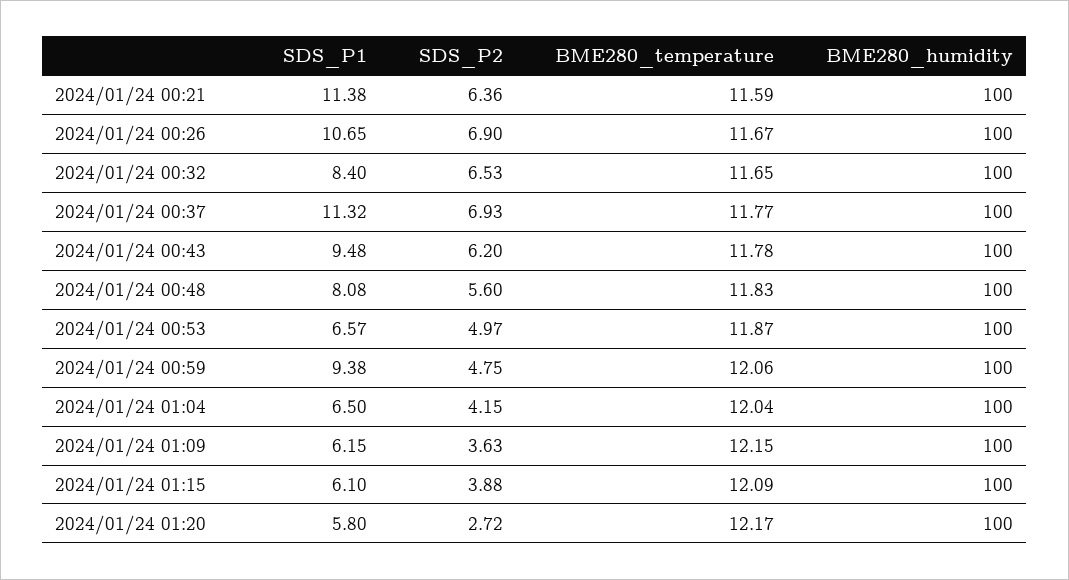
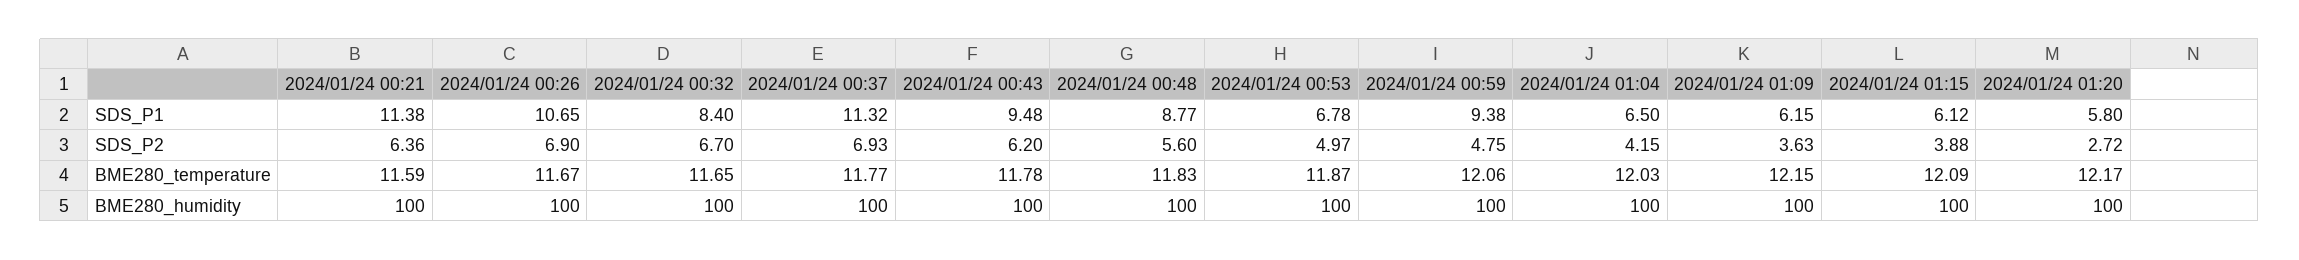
  {
    "SDS_P1": {
      "2024/01/24 00:21": 11.38,
      "2024/01/24 00:26": 10.65,
      "2024/01/24 00:32": 8.4,
      "2024/01/24 00:37": 11.32,
      "2024/01/24 00:43": 9.48,
-     "2024/01/24 00:48": 8.08,
+     "2024/01/24 00:48": 8.77,
-     "2024/01/24 00:53": 6.57,
+     "2024/01/24 00:53": 6.78,
      "2024/01/24 00:59": 9.38,
      "2024/01/24 01:04": 6.5,
      "2024/01/24 01:09": 6.15,
-     "2024/01/24 01:15": 6.1,
+     "2024/01/24 01:15": 6.12,
      "2024/01/24 01:20": 5.8
    },
    "SDS_P2": {
      "2024/01/24 00:21": 6.36,
      "2024/01/24 00:26": 6.9,
-     "2024/01/24 00:32": 6.53,
+     "2024/01/24 00:32": 6.7,
      "2024/01/24 00:37": 6.93,
      "2024/01/24 00:43": 6.2,
      "2024/01/24 00:48": 5.6,
      "2024/01/24 00:53": 4.97,
      "2024/01/24 00:59": 4.75,
      "2024/01/24 01:04": 4.15,
      "2024/01/24 01:09": 3.63,
      "2024/01/24 01:15": 3.88,
      "2024/01/24 01:20": 2.72
    },
    "BME280_temperature": {
      "2024/01/24 00:21": 11.59,
      "2024/01/24 00:26": 11.67,
      "2024/01/24 00:32": 11.65,
      "2024/01/24 00:37": 11.77,
      "2024/01/24 00:43": 11.78,
      "2024/01/24 00:48": 11.83,
      "2024/01/24 00:53": 11.87,
      "2024/01/24 00:59": 12.06,
-     "2024/01/24 01:04": 12.04,
+     "2024/01/24 01:04": 12.03,
      "2024/01/24 01:09": 12.15,
      "2024/01/24 01:15": 12.09,
      "2024/01/24 01:20": 12.17
    },
    "BME280_humidity": {
      "2024/01/24 00:21": 100,
      "2024/01/24 00:26": 100,
      "2024/01/24 00:32": 100,
      "2024/01/24 00:37": 100,
      "2024/01/24 00:43": 100,
      "2024/01/24 00:48": 100,
      "2024/01/24 00:53": 100,
      "2024/01/24 00:59": 100,
      "2024/01/24 01:04": 100,
      "2024/01/24 01:09": 100,
      "2024/01/24 01:15": 100,
      "2024/01/24 01:20": 100
    }
  }

